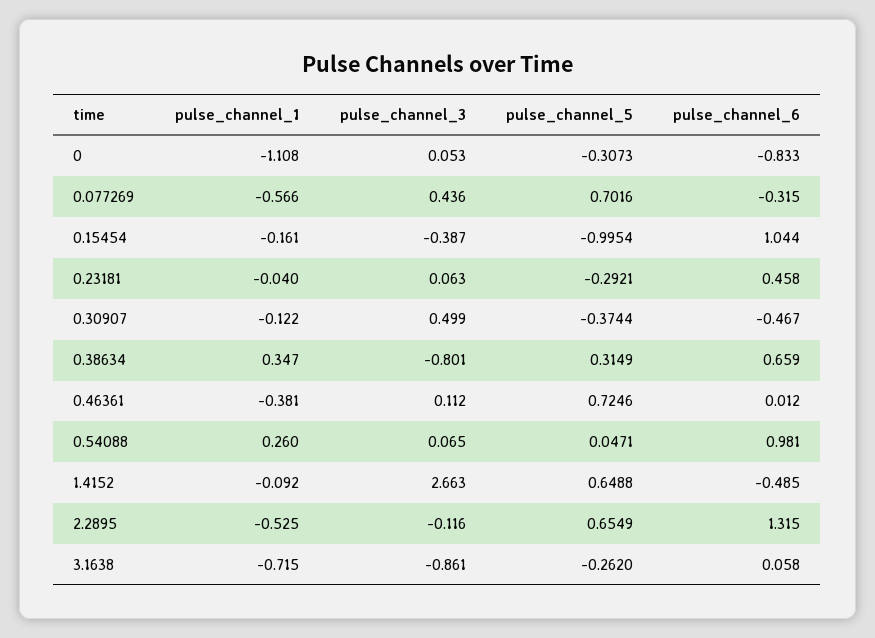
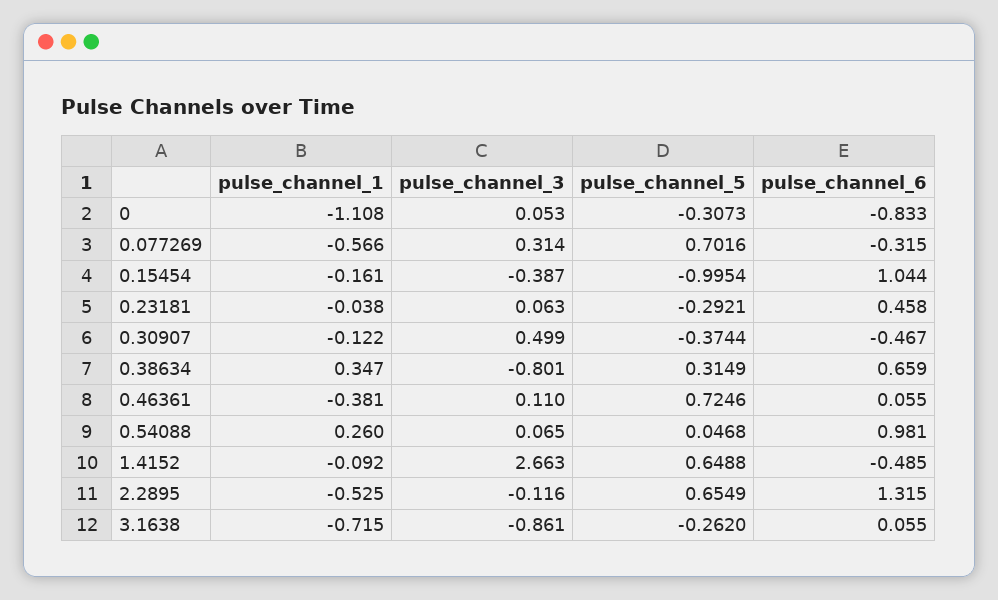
  {
    "pulse_channel_1": {
      "0": -1.108,
      "0.077269": -0.566,
      "0.15454": -0.161,
-     "0.23181": -0.04,
+     "0.23181": -0.038,
      "0.30907": -0.122,
      "0.38634": 0.347,
      "0.46361": -0.381,
      "0.54088": 0.26,
      "1.4152": -0.092,
      "2.2895": -0.525,
      "3.1638": -0.715
    },
    "pulse_channel_3": {
      "0": 0.053,
-     "0.077269": 0.436,
+     "0.077269": 0.314,
      "0.15454": -0.387,
      "0.23181": 0.063,
      "0.30907": 0.499,
      "0.38634": -0.801,
-     "0.46361": 0.112,
+     "0.46361": 0.11,
      "0.54088": 0.065,
      "1.4152": 2.663,
      "2.2895": -0.116,
      "3.1638": -0.861
    },
    "pulse_channel_5": {
      "0": -0.3073,
      "0.077269": 0.7016,
      "0.15454": -0.9954,
      "0.23181": -0.2921,
      "0.30907": -0.3744,
      "0.38634": 0.3149,
      "0.46361": 0.7246,
-     "0.54088": 0.0471,
+     "0.54088": 0.0468,
      "1.4152": 0.6488,
      "2.2895": 0.6549,
      "3.1638": -0.262
    },
    "pulse_channel_6": {
      "0": -0.833,
      "0.077269": -0.315,
      "0.15454": 1.044,
      "0.23181": 0.458,
      "0.30907": -0.467,
      "0.38634": 0.659,
-     "0.46361": 0.012,
+     "0.46361": 0.055,
      "0.54088": 0.981,
      "1.4152": -0.485,
      "2.2895": 1.315,
-     "3.1638": 0.058
+     "3.1638": 0.055
    }
  }

